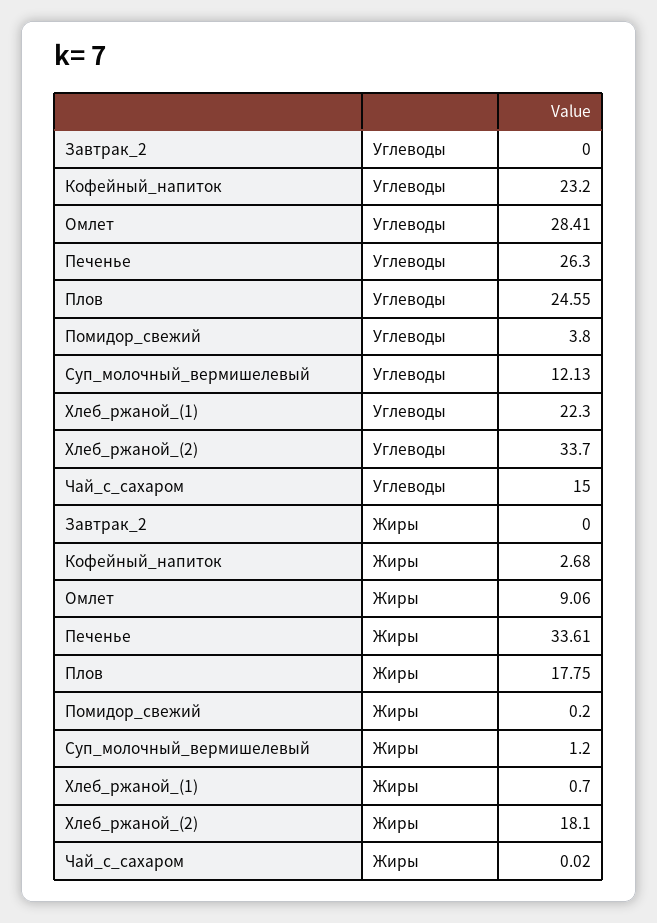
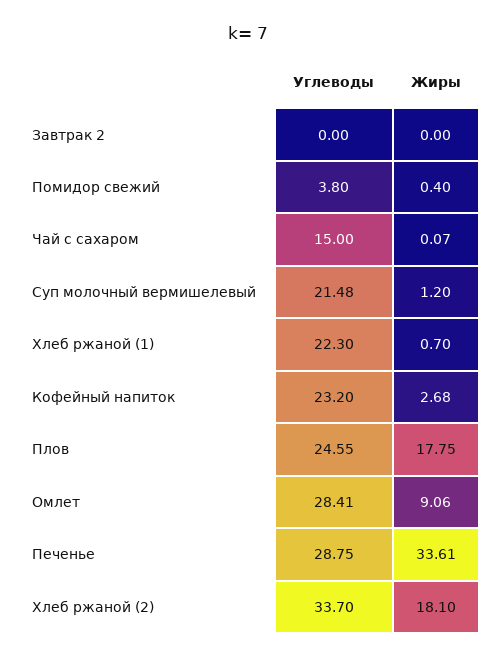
  {
    "Завтрак_2": {
      "Углеводы": 0,
      "Жиры": 0
    },
    "Кофейный_напиток": {
      "Углеводы": 23.2,
      "Жиры": 2.68
    },
    "Омлет": {
      "Углеводы": 28.41,
      "Жиры": 9.06
    },
    "Печенье": {
-     "Углеводы": 26.3,
+     "Углеводы": 28.75,
      "Жиры": 33.61
    },
    "Плов": {
      "Углеводы": 24.55,
      "Жиры": 17.75
    },
    "Помидор_свежий": {
      "Углеводы": 3.8,
-     "Жиры": 0.2
+     "Жиры": 0.4
    },
    "Суп_молочный_вермишелевый": {
-     "Углеводы": 12.13,
+     "Углеводы": 21.48,
      "Жиры": 1.2
    },
    "Хлеб_ржаной_(1)": {
      "Углеводы": 22.3,
      "Жиры": 0.7
    },
    "Хлеб_ржаной_(2)": {
      "Углеводы": 33.7,
      "Жиры": 18.1
    },
    "Чай_с_сахаром": {
      "Углеводы": 15,
-     "Жиры": 0.02
+     "Жиры": 0.07
    }
  }

